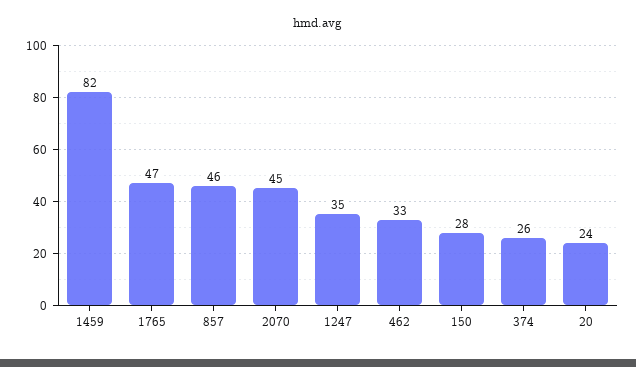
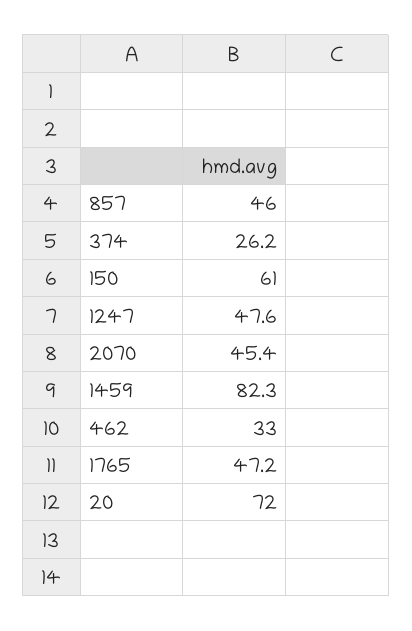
  {
    "1459": 82.3,
    "1765": 47.2,
    "857": 46,
    "2070": 45.4,
-   "1247": 35,
+   "1247": 47.6,
    "462": 33,
-   "150": 28,
+   "150": 61,
    "374": 26.2,
-   "20": 24
+   "20": 72
  }

